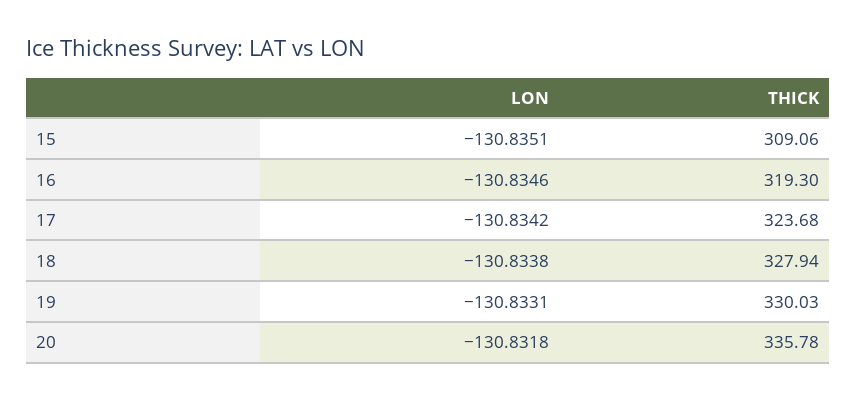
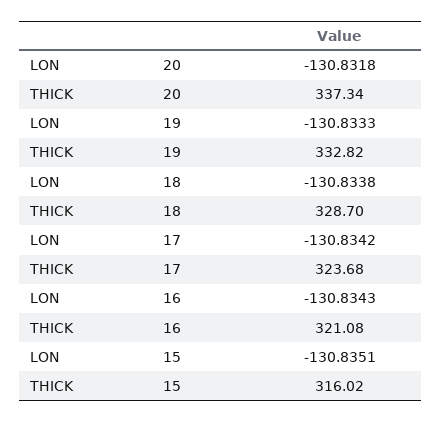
  {
    "LON": {
      "15": -130.8351,
-     "16": -130.8346,
+     "16": -130.8343,
      "17": -130.8342,
      "18": -130.8338,
-     "19": -130.8331,
+     "19": -130.8333,
      "20": -130.8318
    },
    "THICK": {
-     "15": 309.06,
+     "15": 316.02,
-     "16": 319.3,
+     "16": 321.08,
      "17": 323.68,
-     "18": 327.94,
+     "18": 328.7,
-     "19": 330.03,
+     "19": 332.82,
-     "20": 335.78
+     "20": 337.34
    }
  }

